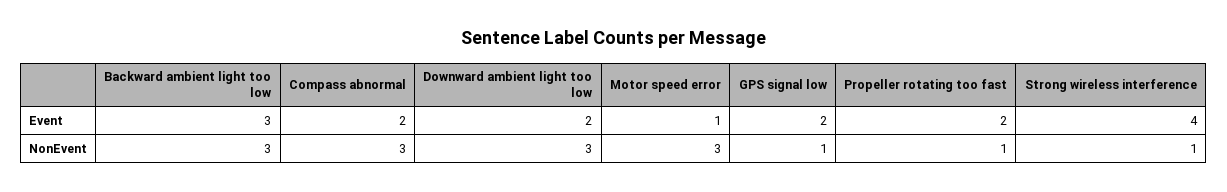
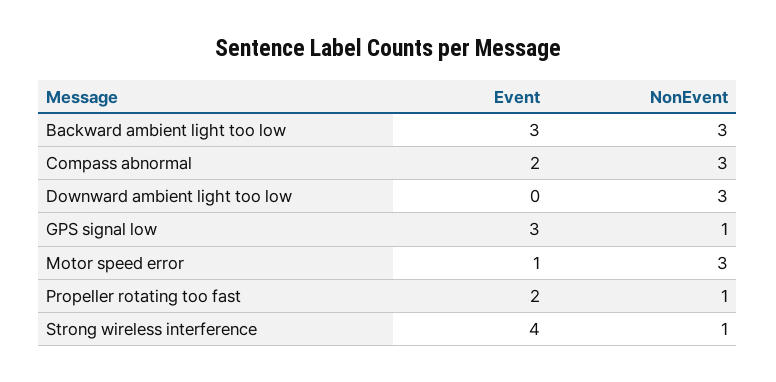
  {
    "Backward ambient light too low": {
      "Event": 3,
      "NonEvent": 3
    },
    "Compass abnormal": {
      "Event": 2,
      "NonEvent": 3
    },
    "Downward ambient light too low": {
-     "Event": 2,
+     "Event": 0,
      "NonEvent": 3
    },
    "Motor speed error": {
      "Event": 1,
      "NonEvent": 3
    },
    "GPS signal low": {
-     "Event": 2,
+     "Event": 3,
      "NonEvent": 1
    },
    "Propeller rotating too fast": {
      "Event": 2,
      "NonEvent": 1
    },
    "Strong wireless interference": {
      "Event": 4,
      "NonEvent": 1
    }
  }

